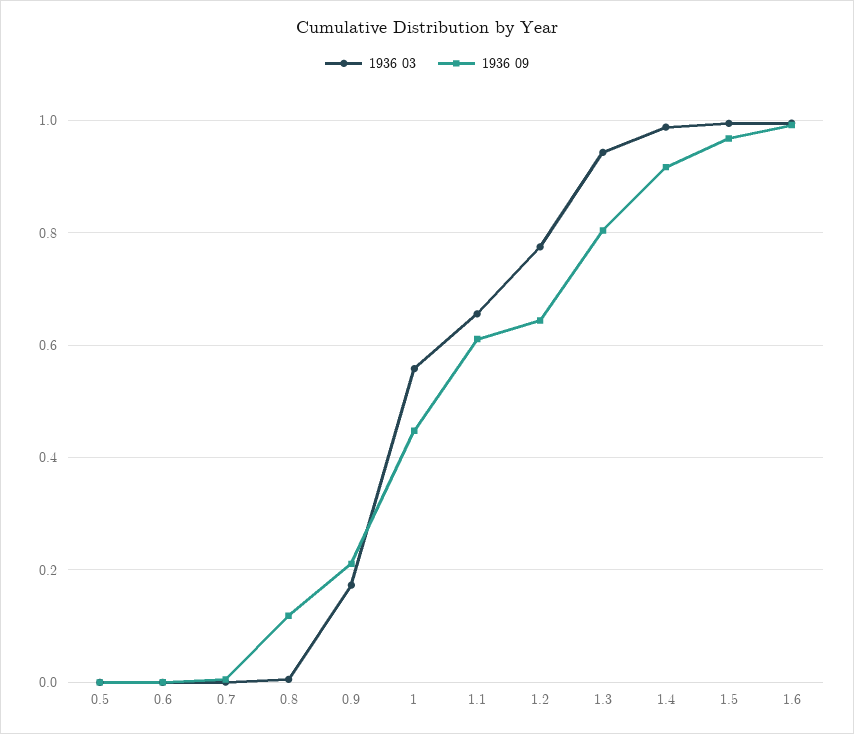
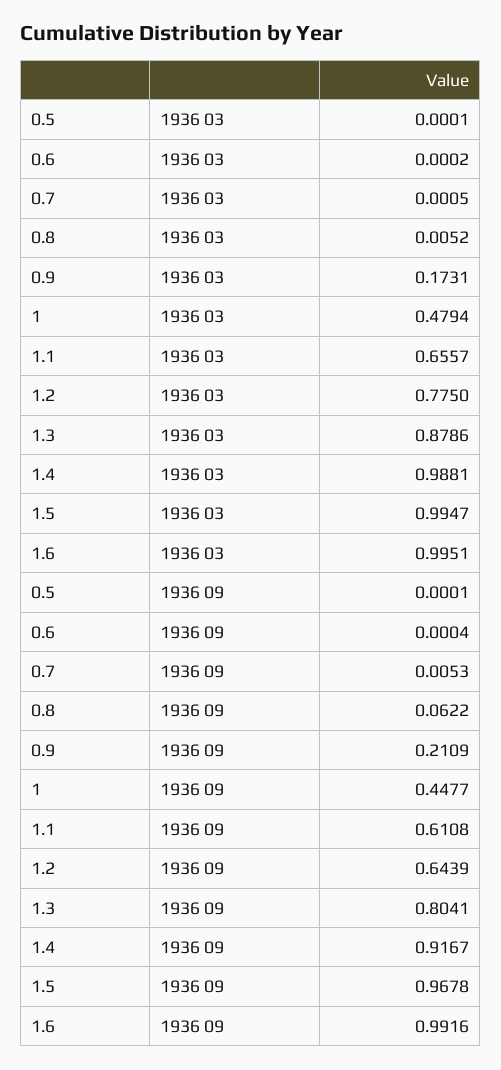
  {
    "1936 03": {
      "0.5": 0.0001,
      "0.6": 0.0002,
      "0.7": 0.0005,
      "0.8": 0.0052,
      "0.9": 0.1731,
-     "1": 0.56,
+     "1": 0.4794,
      "1.1": 0.6557,
      "1.2": 0.775,
-     "1.3": 0.94,
+     "1.3": 0.8786,
      "1.4": 0.9881,
      "1.5": 0.9947,
      "1.6": 0.9951
    },
    "1936 09": {
      "0.5": 0.0001,
      "0.6": 0.0004,
      "0.7": 0.0053,
-     "0.8": 0.12,
+     "0.8": 0.0622,
      "0.9": 0.2109,
      "1": 0.4477,
      "1.1": 0.6108,
      "1.2": 0.6439,
      "1.3": 0.8041,
      "1.4": 0.9167,
      "1.5": 0.9678,
      "1.6": 0.9916
    }
  }

